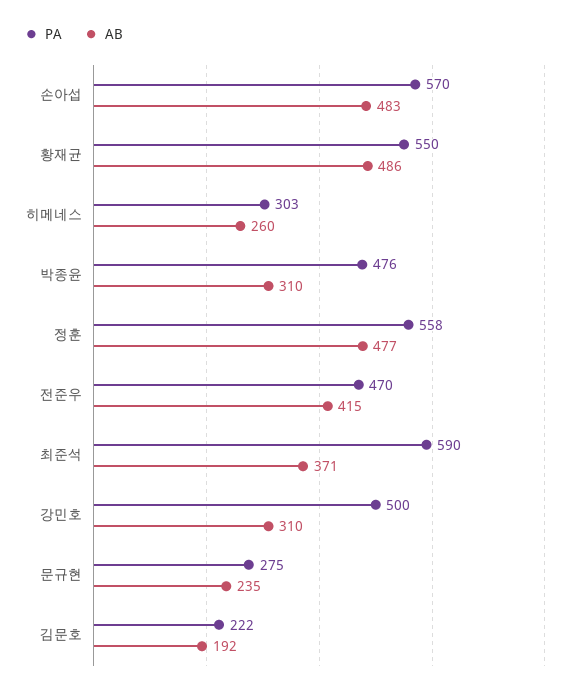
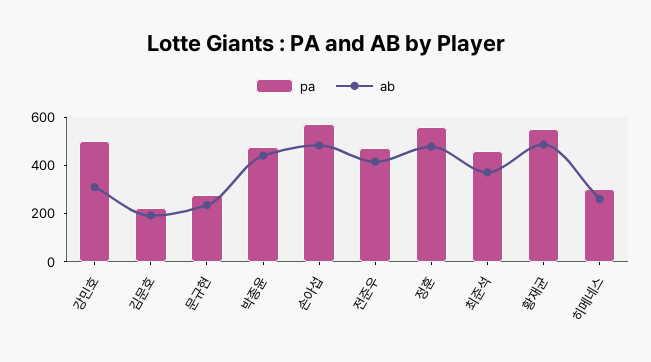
  {
    "PA": {
      "손아섭": 570,
      "황재균": 550,
      "히메네스": 303,
      "박종윤": 476,
      "정훈": 558,
      "전준우": 470,
-     "최준석": 590,
+     "최준석": 450,
      "강민호": 500,
      "문규현": 275,
      "김문호": 222
    },
    "AB": {
      "손아섭": 483,
      "황재균": 486,
      "히메네스": 260,
-     "박종윤": 310,
+     "박종윤": 450,
      "정훈": 477,
      "전준우": 415,
      "최준석": 371,
      "강민호": 310,
      "문규현": 235,
      "김문호": 192
    }
  }

